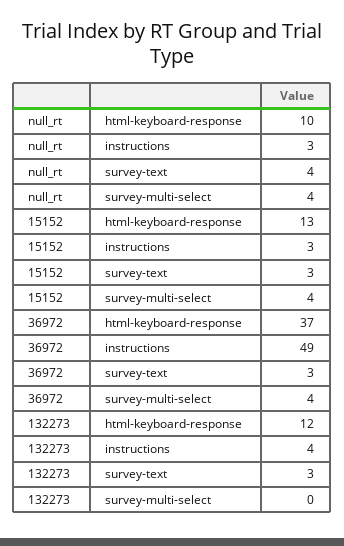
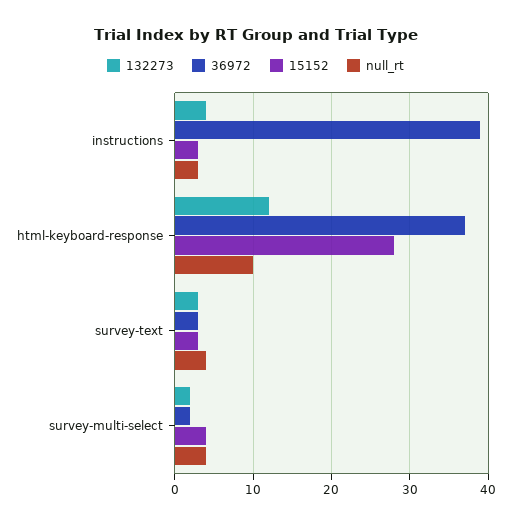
  {
    "null_rt": {
      "html-keyboard-response": 10,
      "instructions": 3,
      "survey-text": 4,
      "survey-multi-select": 4
    },
    "15152": {
-     "html-keyboard-response": 13,
+     "html-keyboard-response": 28,
      "instructions": 3,
      "survey-text": 3,
      "survey-multi-select": 4
    },
    "36972": {
      "html-keyboard-response": 37,
-     "instructions": 49,
+     "instructions": 39,
      "survey-text": 3,
-     "survey-multi-select": 4
+     "survey-multi-select": 2
    },
    "132273": {
      "html-keyboard-response": 12,
      "instructions": 4,
      "survey-text": 3,
-     "survey-multi-select": 0
+     "survey-multi-select": 2
    }
  }

